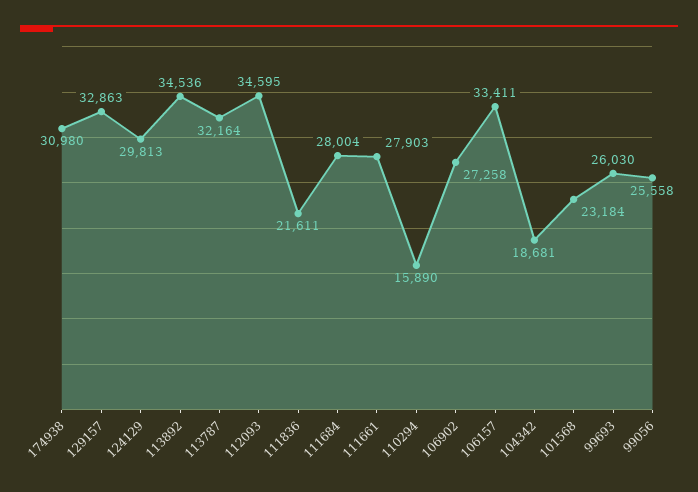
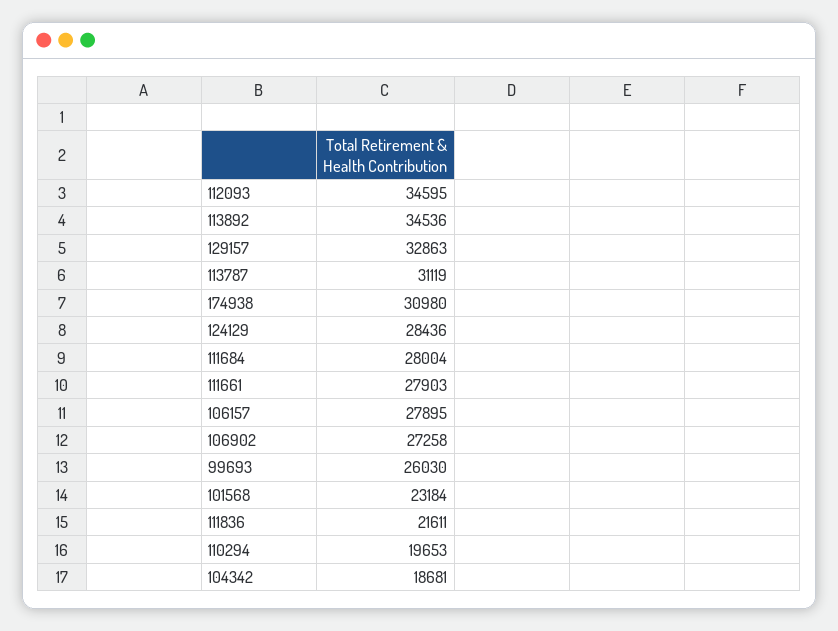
  {
    "174938": 30980,
    "129157": 32863,
-   "124129": 29813,
+   "124129": 28436,
    "113892": 34536,
-   "113787": 32164,
+   "113787": 31119,
    "112093": 34595,
    "111836": 21611,
    "111684": 28004,
    "111661": 27903,
-   "110294": 15890,
+   "110294": 19653,
    "106902": 27258,
-   "106157": 33411,
+   "106157": 27895,
    "104342": 18681,
    "101568": 23184,
-   "99693": 26030,
+   "99693": 26030
-   "99056": 25558
  }

